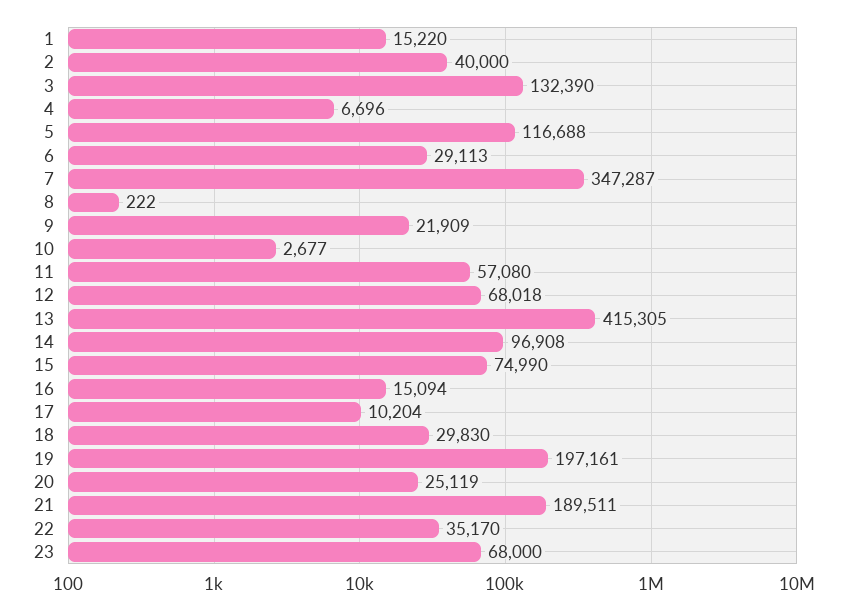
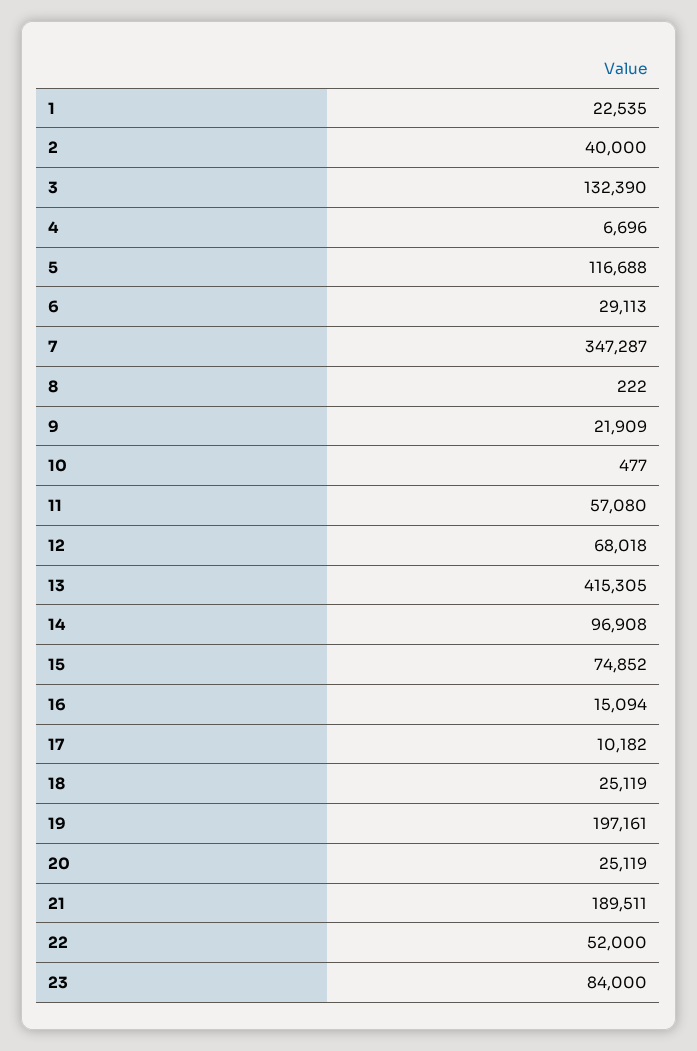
  {
-   "1": 15220,
+   "1": 22535,
    "2": 40000,
    "3": 132390,
    "4": 6696,
    "5": 116688,
    "6": 29113,
    "7": 347287,
    "8": 222,
    "9": 21909,
-   "10": 2677,
+   "10": 477,
    "11": 57080,
    "12": 68018,
    "13": 415305,
    "14": 96908,
-   "15": 74990,
+   "15": 74852,
    "16": 15094,
-   "17": 10204,
+   "17": 10182,
-   "18": 29830,
+   "18": 25119,
    "19": 197161,
    "20": 25119,
    "21": 189511,
-   "22": 35170,
+   "22": 52000,
-   "23": 68000
+   "23": 84000
  }

